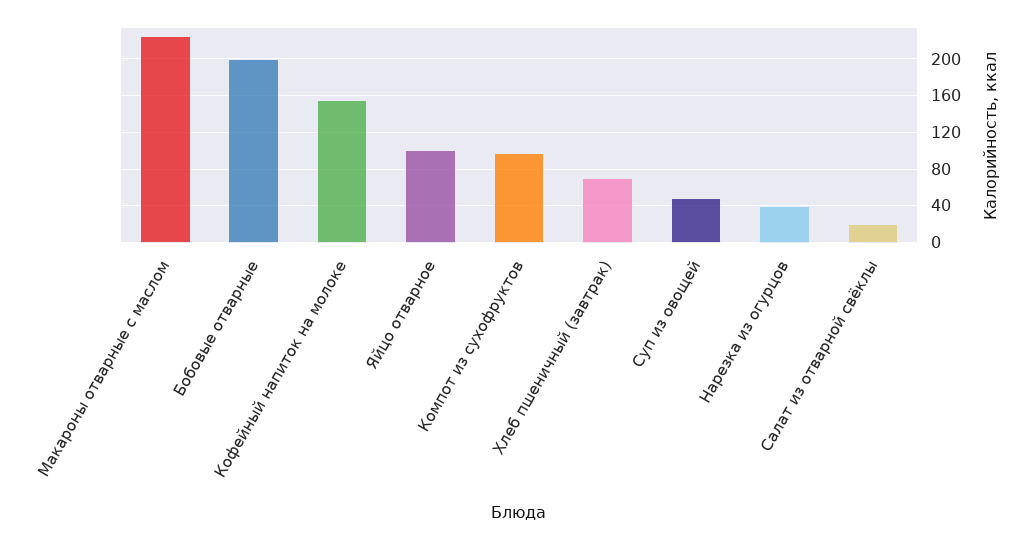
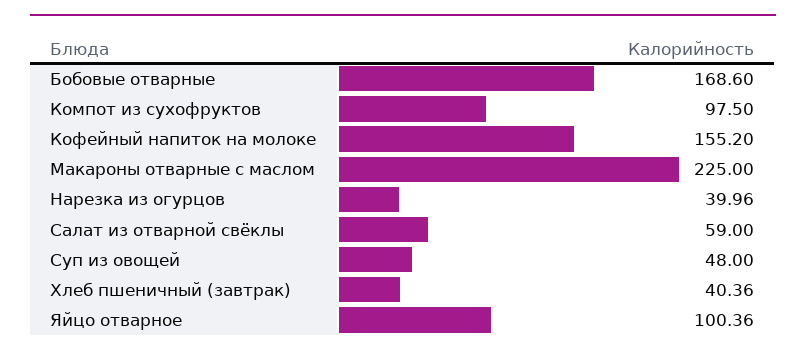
  {
    "Макароны отварные с маслом": 225,
-   "Бобовые отварные": 200,
+   "Бобовые отварные": 168.6,
    "Кофейный напиток на молоке": 155.2,
    "Яйцо отварное": 100.36,
    "Компот из сухофруктов": 97.5,
-   "Хлеб пшеничный (завтрак)": 70,
+   "Хлеб пшеничный (завтрак)": 40.36,
    "Суп из овощей": 48,
    "Нарезка из огурцов": 39.96,
-   "Салат из отварной свёклы": 20
+   "Салат из отварной свёклы": 59
  }

